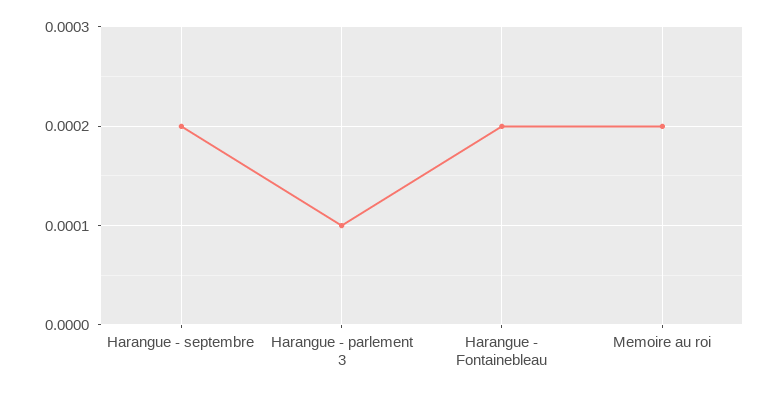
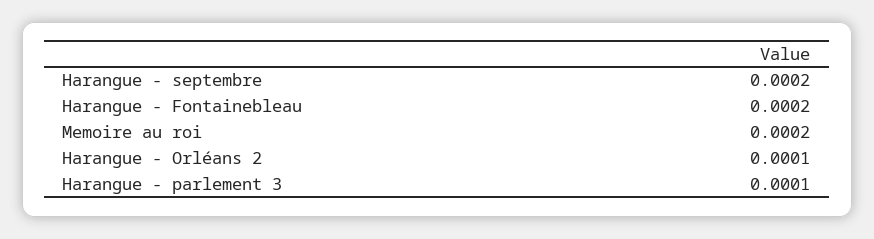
  {
    "Harangue - septembre": 0.0002,
    "Harangue - parlement 3": 0.0001,
    "Harangue - Fontainebleau": 0.0002,
-   "Memoire au roi": 0.0002
+   "Memoire au roi": 0.0002,
+   "Harangue - Orléans 2": 0.0001
  }

